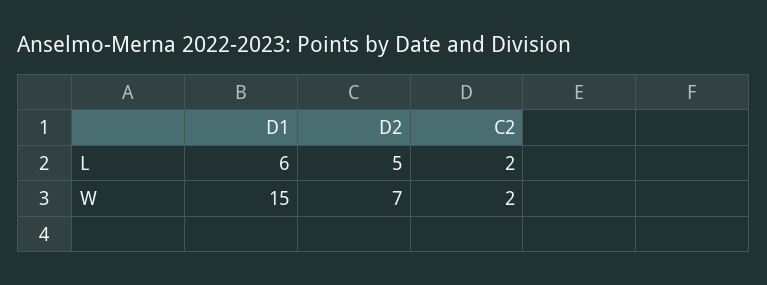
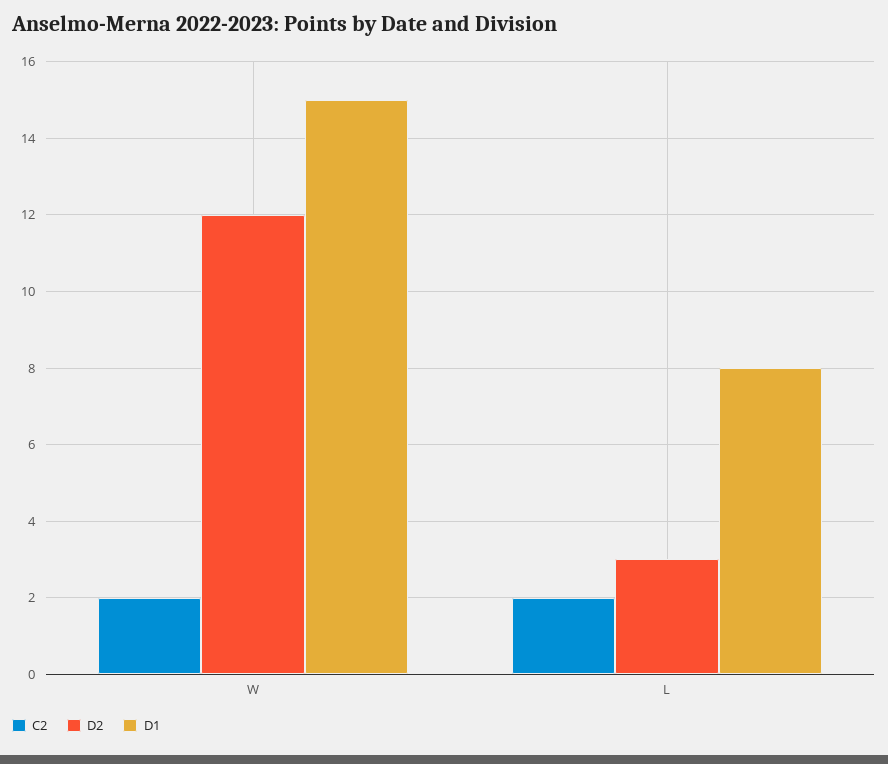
  {
    "D1": {
-     "L": 6,
+     "L": 8,
      "W": 15
    },
    "D2": {
-     "L": 5,
+     "L": 3,
-     "W": 7
+     "W": 12
    },
    "C2": {
      "L": 2,
      "W": 2
    }
  }

